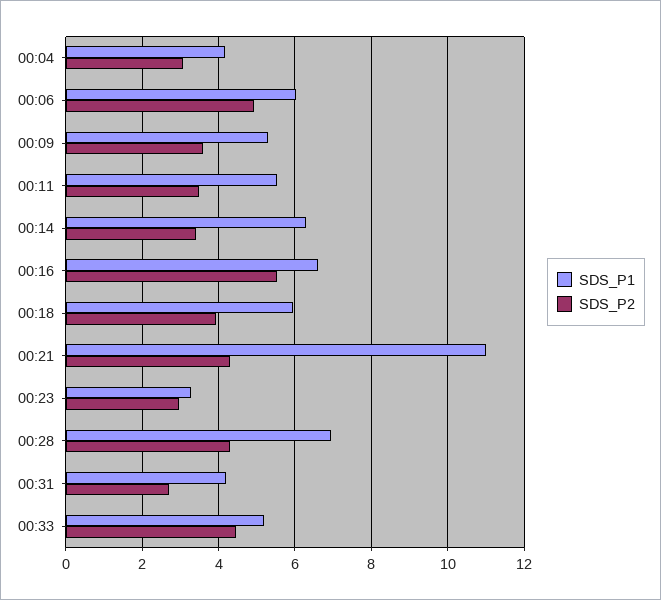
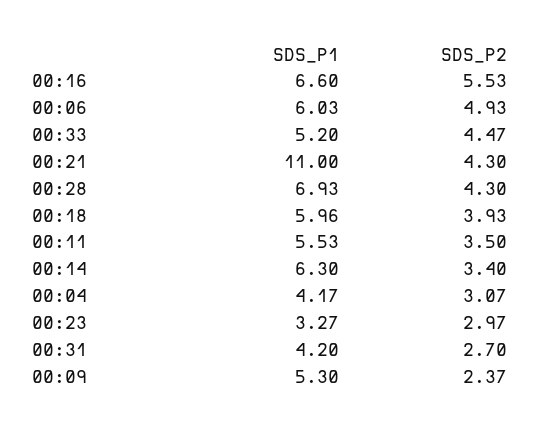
  {
    "SDS_P1": {
      "00:04": 4.17,
      "00:06": 6.03,
      "00:09": 5.3,
      "00:11": 5.53,
      "00:14": 6.3,
      "00:16": 6.6,
      "00:18": 5.96,
      "00:21": 11,
      "00:23": 3.27,
      "00:28": 6.93,
      "00:31": 4.2,
      "00:33": 5.2
    },
    "SDS_P2": {
      "00:04": 3.07,
      "00:06": 4.93,
-     "00:09": 3.6,
+     "00:09": 2.37,
      "00:11": 3.5,
      "00:14": 3.4,
      "00:16": 5.53,
      "00:18": 3.93,
      "00:21": 4.3,
      "00:23": 2.97,
      "00:28": 4.3,
      "00:31": 2.7,
      "00:33": 4.47
    }
  }

